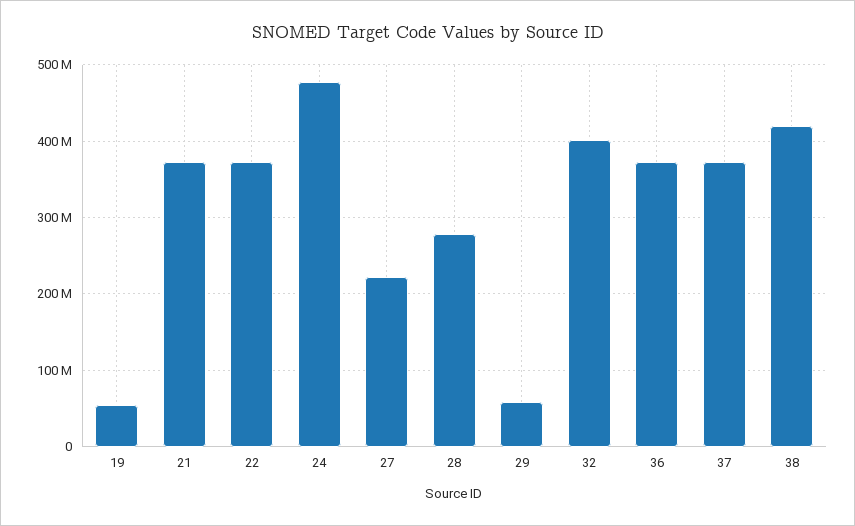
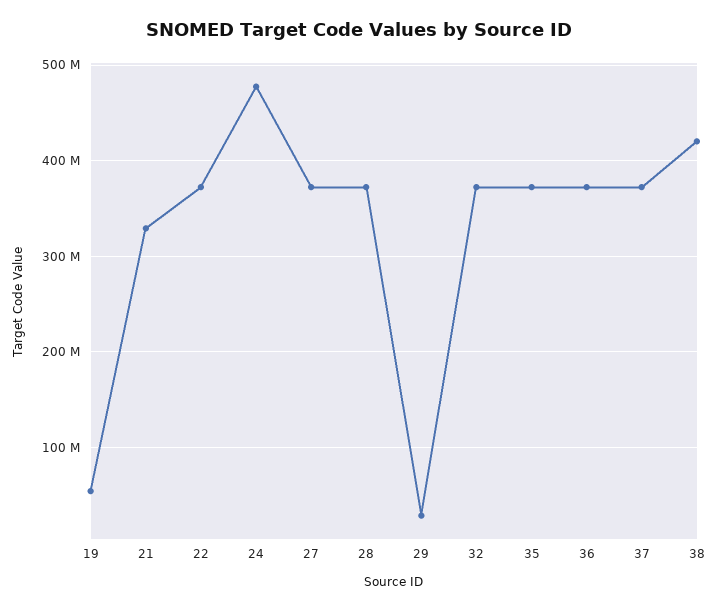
  {
    "19": 50000000,
-   "21": 370000000,
+   "21": 330000000,
    "22": 370000000,
    "24": 480000000,
-   "27": 220000000,
+   "27": 370000000,
-   "28": 280000000,
+   "28": 370000000,
-   "29": 60000000,
+   "29": 30000000,
-   "32": 400000000,
+   "32": 370000000,
    "36": 370000000,
    "37": 370000000,
-   "38": 420000000
+   "38": 420000000,
+   "35": 370000000
  }

